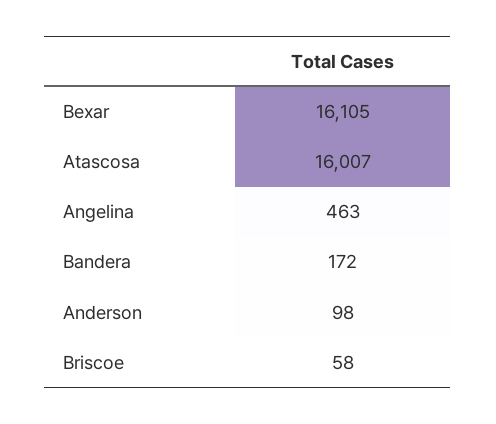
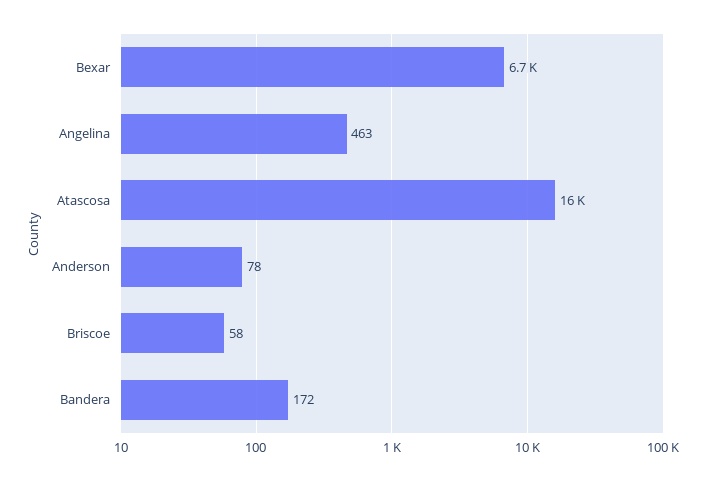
  {
-   "Bexar": 16105,
+   "Bexar": 6700,
    "Atascosa": 16007,
    "Angelina": 463,
    "Bandera": 172,
-   "Anderson": 98,
+   "Anderson": 78,
    "Briscoe": 58
  }

